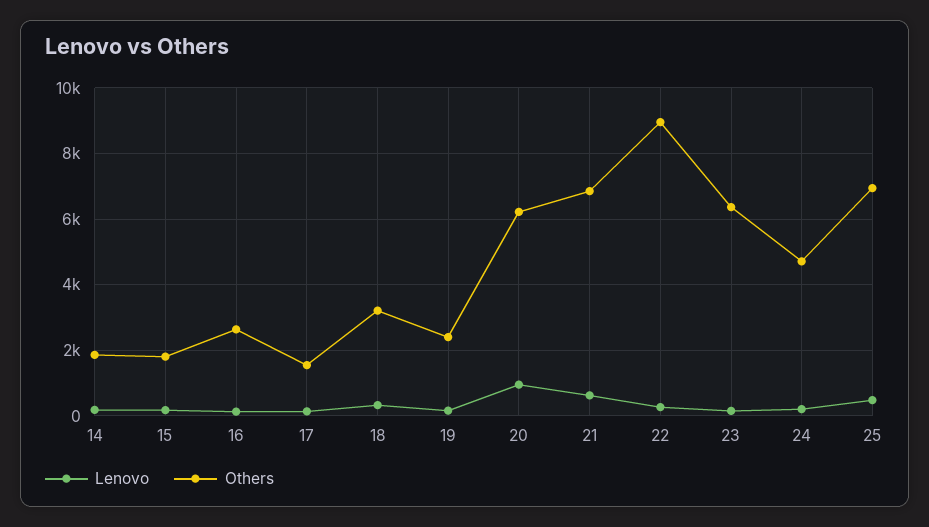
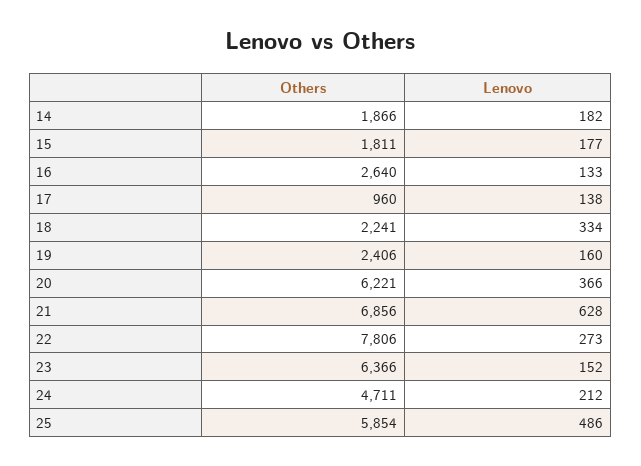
  {
    "Lenovo": {
      "14": 182,
      "15": 177,
      "16": 133,
      "17": 138,
      "18": 334,
      "19": 160,
-     "20": 1000,
+     "20": 366,
      "21": 628,
      "22": 273,
      "23": 152,
      "24": 212,
      "25": 486
    },
    "Others": {
      "14": 1866,
      "15": 1811,
      "16": 2640,
-     "17": 1600,
+     "17": 960,
-     "18": 3200,
+     "18": 2241,
      "19": 2406,
      "20": 6221,
      "21": 6856,
-     "22": 9000,
+     "22": 7806,
      "23": 6366,
      "24": 4711,
-     "25": 7000
+     "25": 5854
    }
  }

